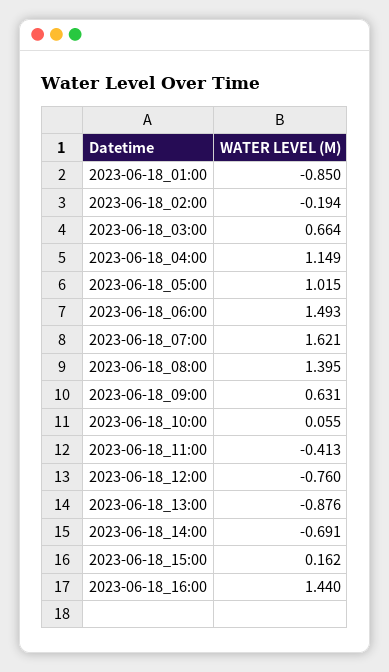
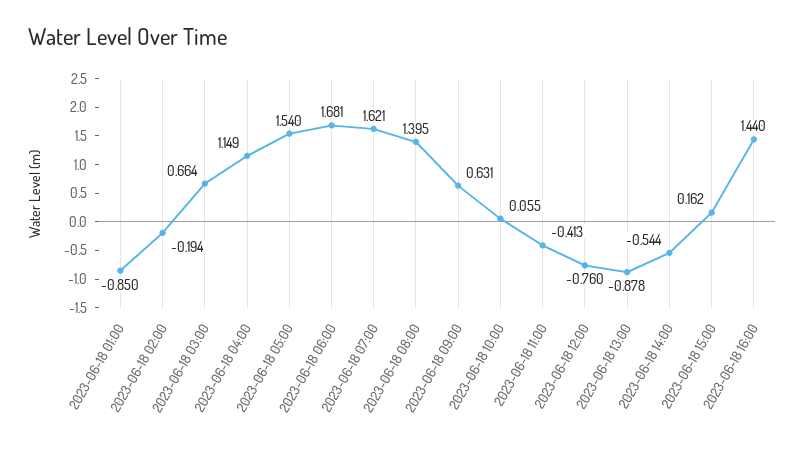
  {
    "2023-06-18_01:00": -0.85,
    "2023-06-18_02:00": -0.194,
    "2023-06-18_03:00": 0.664,
    "2023-06-18_04:00": 1.149,
-   "2023-06-18_05:00": 1.015,
+   "2023-06-18_05:00": 1.54,
-   "2023-06-18_06:00": 1.493,
+   "2023-06-18_06:00": 1.681,
    "2023-06-18_07:00": 1.621,
    "2023-06-18_08:00": 1.395,
    "2023-06-18_09:00": 0.631,
    "2023-06-18_10:00": 0.055,
    "2023-06-18_11:00": -0.413,
    "2023-06-18_12:00": -0.76,
-   "2023-06-18_13:00": -0.876,
+   "2023-06-18_13:00": -0.878,
-   "2023-06-18_14:00": -0.691,
+   "2023-06-18_14:00": -0.544,
    "2023-06-18_15:00": 0.162,
    "2023-06-18_16:00": 1.44
  }

